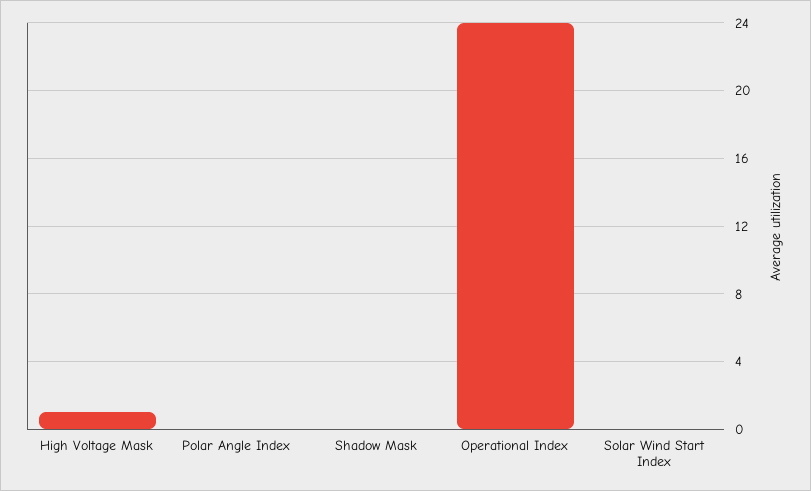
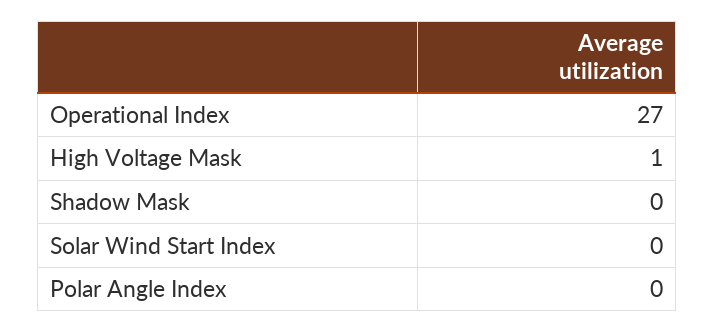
  {
    "High Voltage Mask": 1,
    "Polar Angle Index": 0,
    "Shadow Mask": 0,
-   "Operational Index": 24,
+   "Operational Index": 27,
    "Solar Wind Start Index": 0
  }

